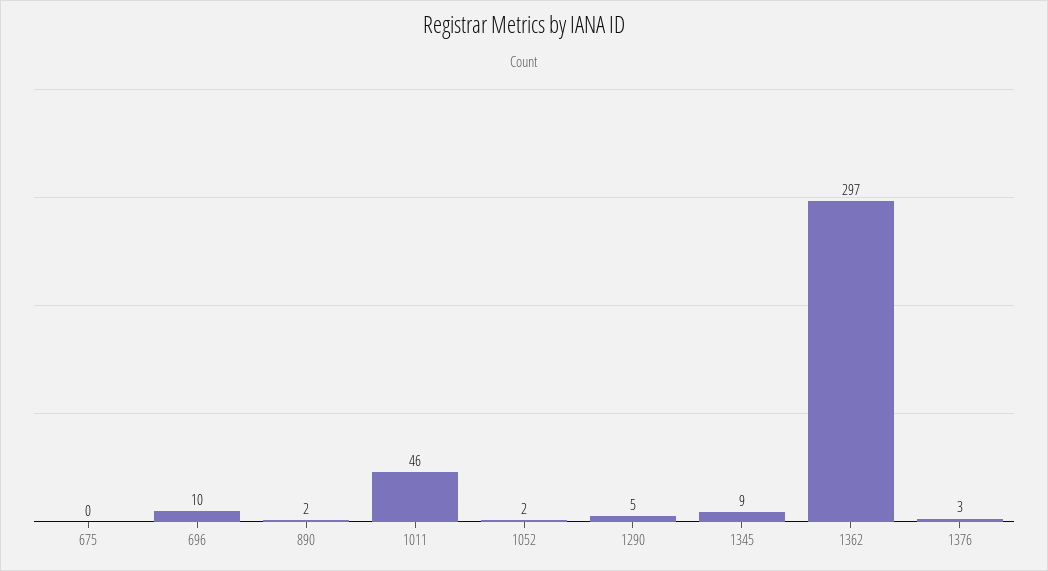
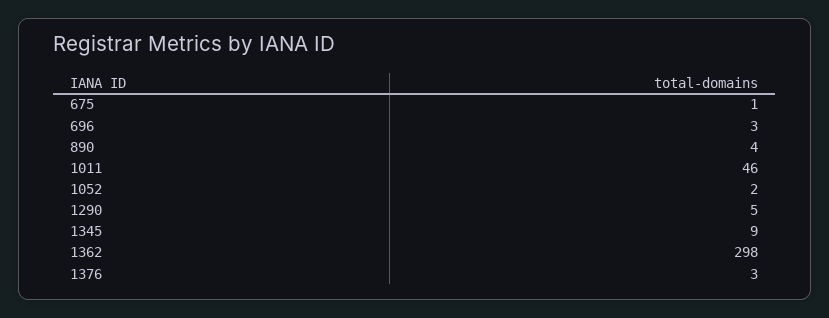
  {
-   "675": 0,
+   "675": 1,
-   "696": 10,
+   "696": 3,
-   "890": 2,
+   "890": 4,
    "1011": 46,
    "1052": 2,
    "1290": 5,
    "1345": 9,
-   "1362": 297,
+   "1362": 298,
    "1376": 3
  }

